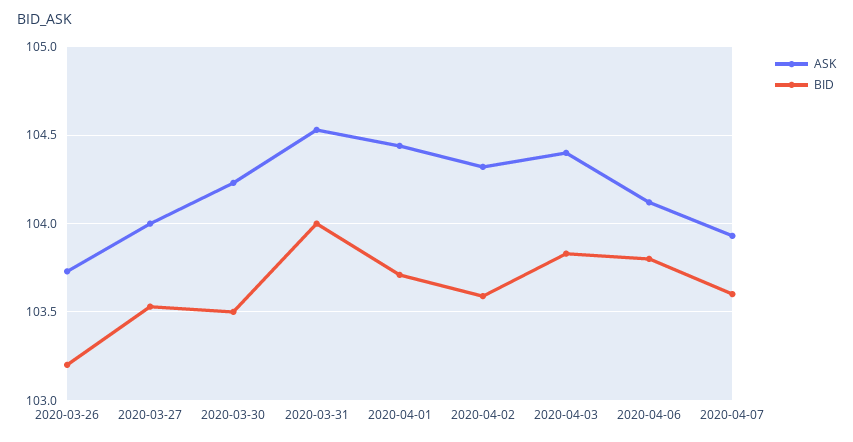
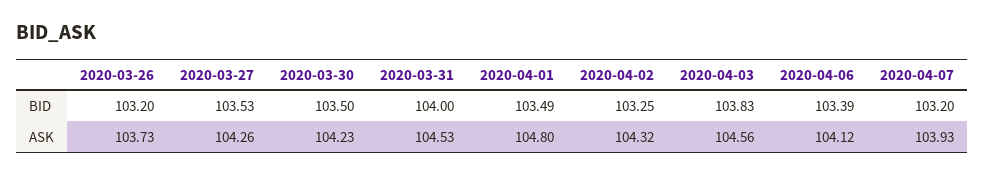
  {
    "ASK": {
      "2020-03-26": 103.73,
-     "2020-03-27": 104,
+     "2020-03-27": 104.26,
      "2020-03-30": 104.23,
      "2020-03-31": 104.53,
-     "2020-04-01": 104.45,
+     "2020-04-01": 104.8,
      "2020-04-02": 104.32,
-     "2020-04-03": 104.4,
+     "2020-04-03": 104.56,
      "2020-04-06": 104.12,
      "2020-04-07": 103.93
    },
    "BID": {
      "2020-03-26": 103.2,
      "2020-03-27": 103.53,
      "2020-03-30": 103.5,
      "2020-03-31": 104,
-     "2020-04-01": 103.7,
+     "2020-04-01": 103.49,
-     "2020-04-02": 103.6,
+     "2020-04-02": 103.25,
      "2020-04-03": 103.83,
-     "2020-04-06": 103.8,
+     "2020-04-06": 103.39,
-     "2020-04-07": 103.6
+     "2020-04-07": 103.2
    }
  }

